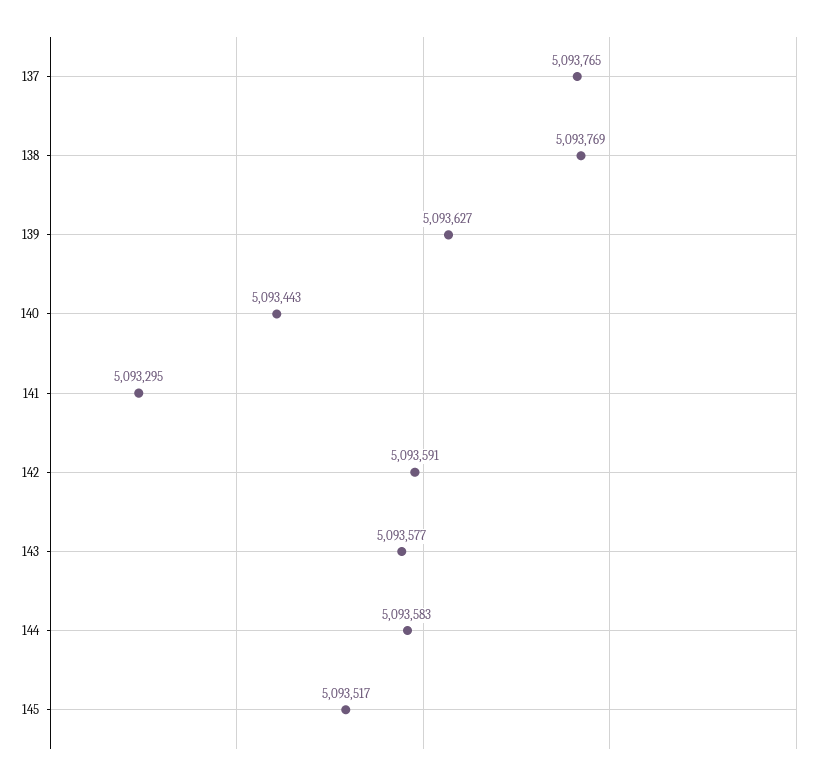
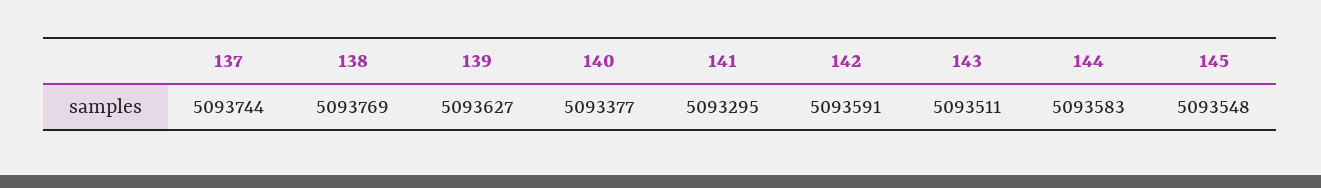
  {
-   "137": 5093765,
+   "137": 5093744,
    "138": 5093769,
    "139": 5093627,
-   "140": 5093443,
+   "140": 5093377,
    "141": 5093295,
    "142": 5093591,
-   "143": 5093577,
+   "143": 5093511,
    "144": 5093583,
-   "145": 5093517
+   "145": 5093548
  }

